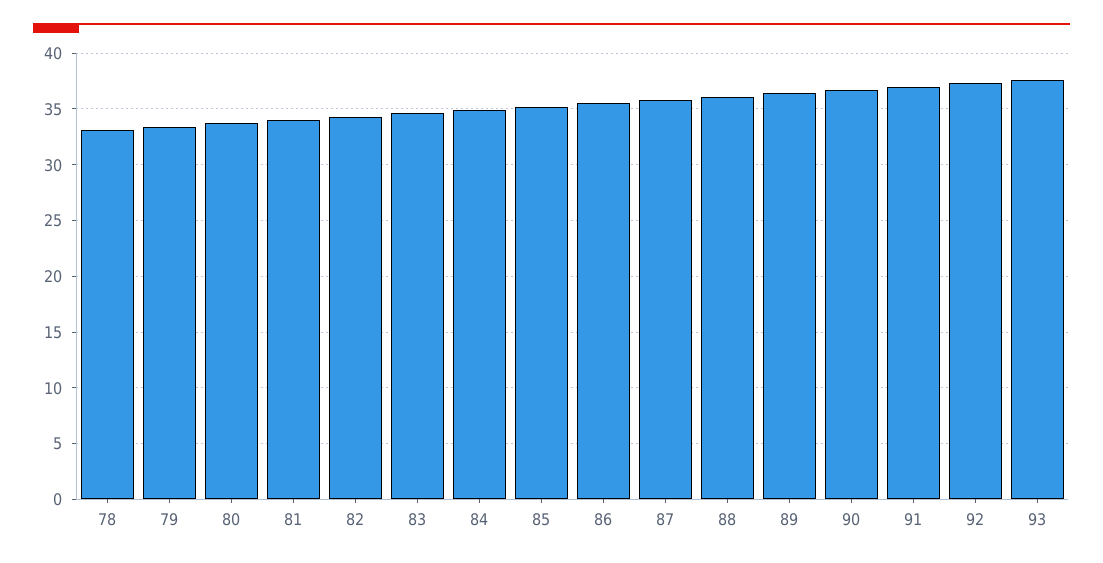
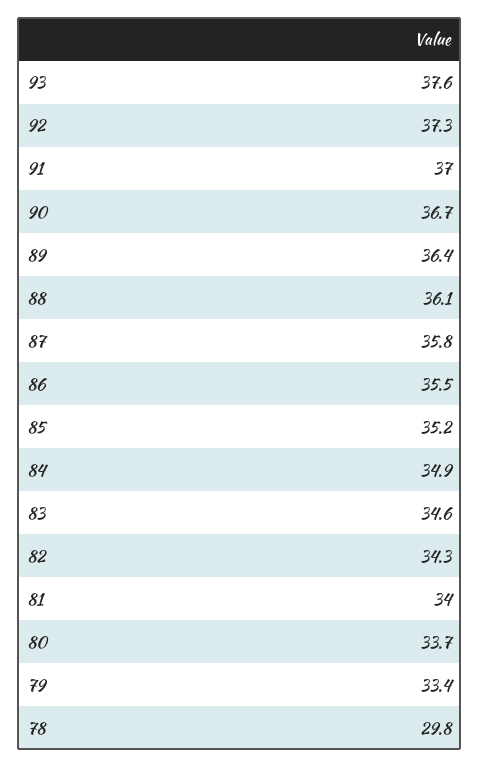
  {
-   "78": 33,
+   "78": 29.8,
    "79": 33.4,
    "80": 33.7,
    "81": 34,
    "82": 34.3,
    "83": 34.6,
    "84": 34.9,
    "85": 35.2,
    "86": 35.5,
    "87": 35.8,
    "88": 36.1,
    "89": 36.4,
    "90": 36.7,
    "91": 37,
    "92": 37.3,
    "93": 37.6
  }

